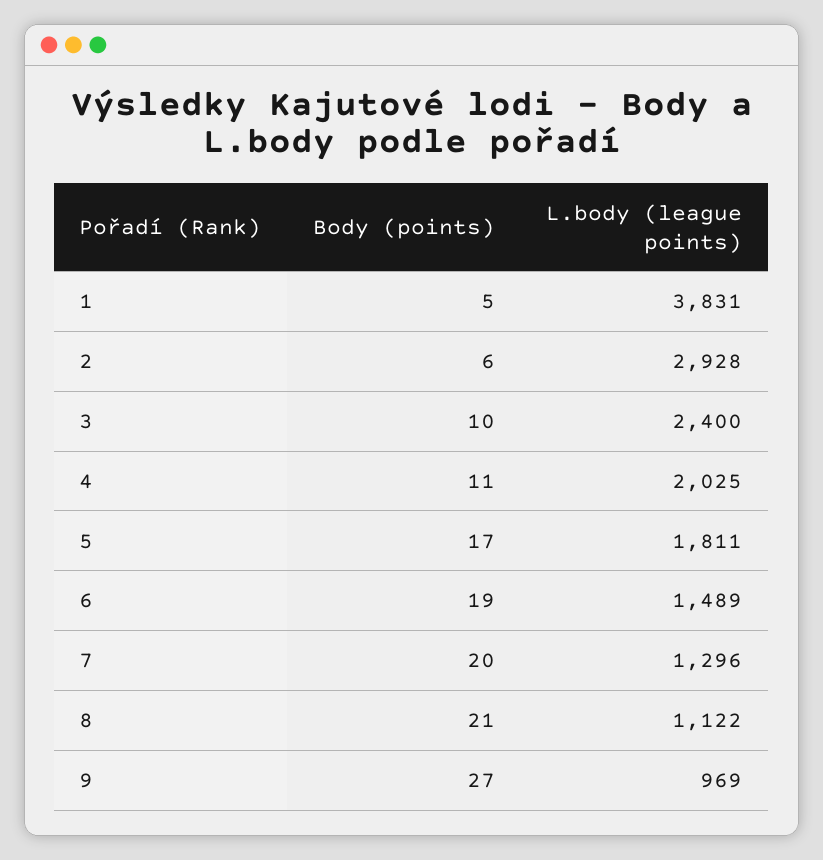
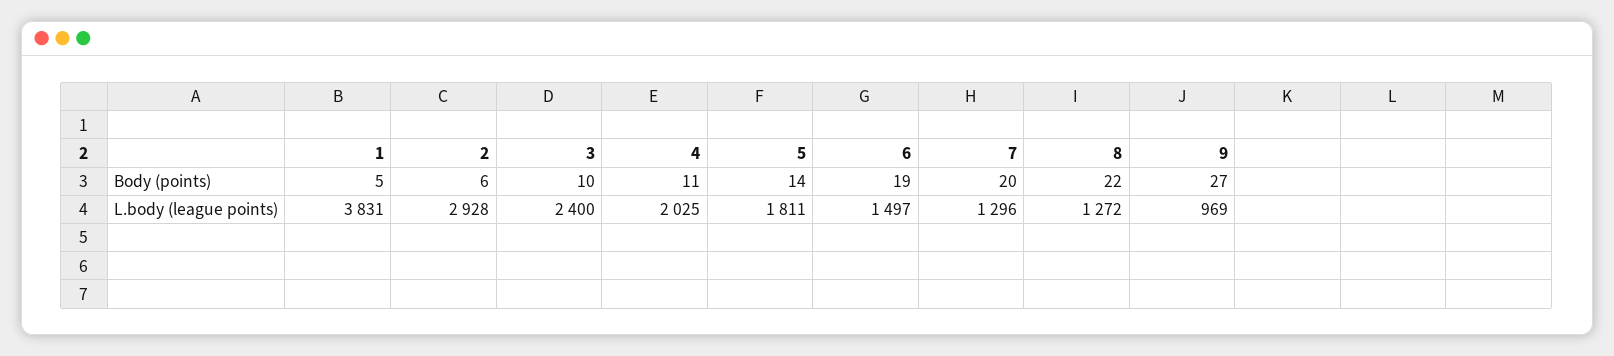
  {
    "Body (points)": {
      "1": 5,
      "2": 6,
      "3": 10,
      "4": 11,
-     "5": 17,
+     "5": 14,
      "6": 19,
      "7": 20,
-     "8": 21,
+     "8": 22,
      "9": 27
    },
    "L.body (league points)": {
      "1": 3831,
      "2": 2928,
      "3": 2400,
      "4": 2025,
      "5": 1811,
-     "6": 1489,
+     "6": 1497,
      "7": 1296,
-     "8": 1122,
+     "8": 1272,
      "9": 969
    }
  }

